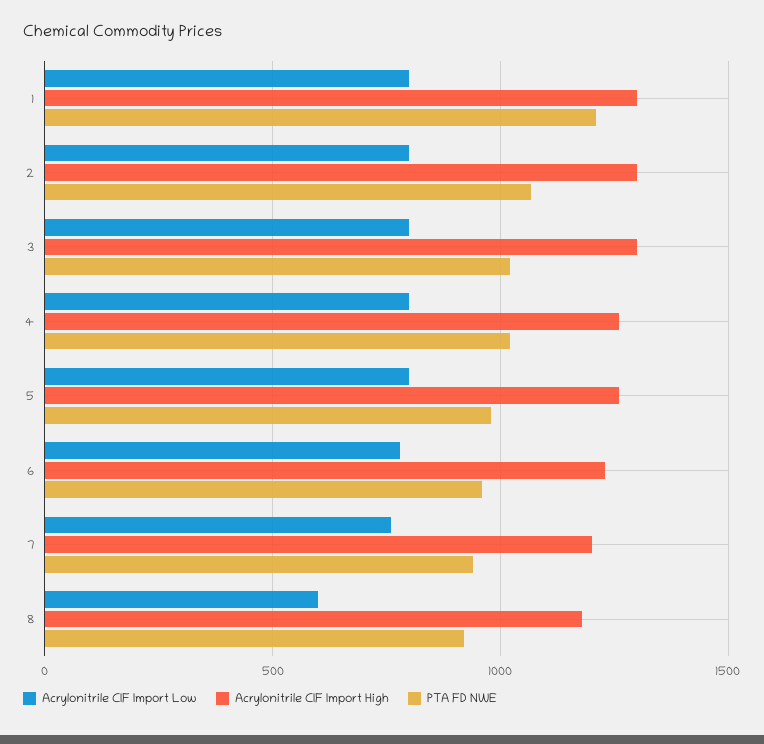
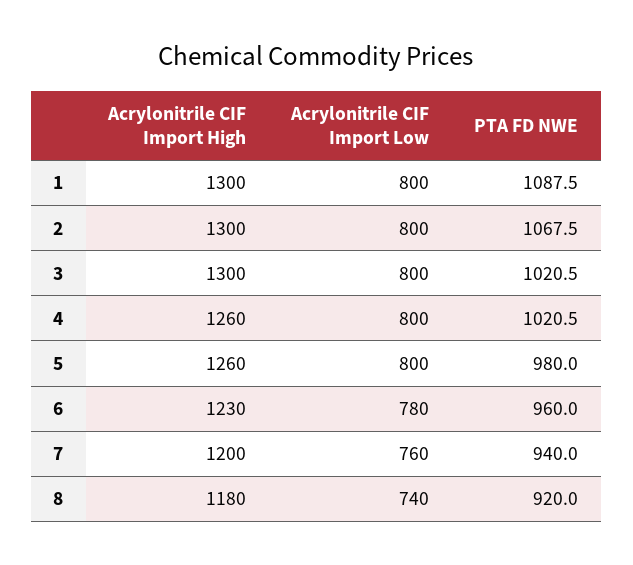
  {
    "Acrylonitrile CIF Import Low": {
      "1": 800,
      "2": 800,
      "3": 800,
      "4": 800,
      "5": 800,
      "6": 780,
      "7": 760,
-     "8": 600
+     "8": 740
    },
    "Acrylonitrile CIF Import High": {
      "1": 1300,
      "2": 1300,
      "3": 1300,
      "4": 1260,
      "5": 1260,
      "6": 1230,
      "7": 1200,
      "8": 1180
    },
    "PTA FD NWE": {
-     "1": 1200,
+     "1": 1087.5,
      "2": 1067.5,
      "3": 1020.5,
      "4": 1020.5,
      "5": 980,
      "6": 960,
      "7": 940,
      "8": 920
    }
  }

